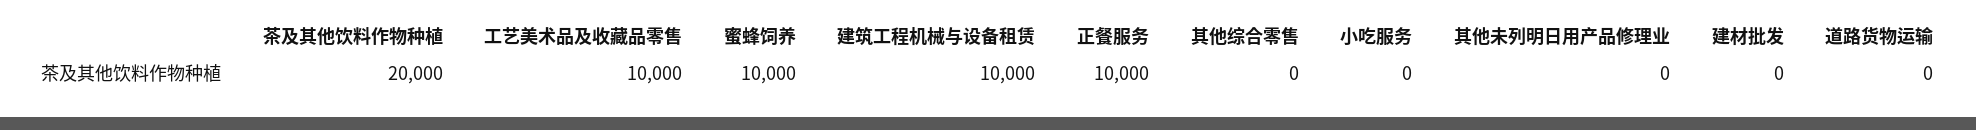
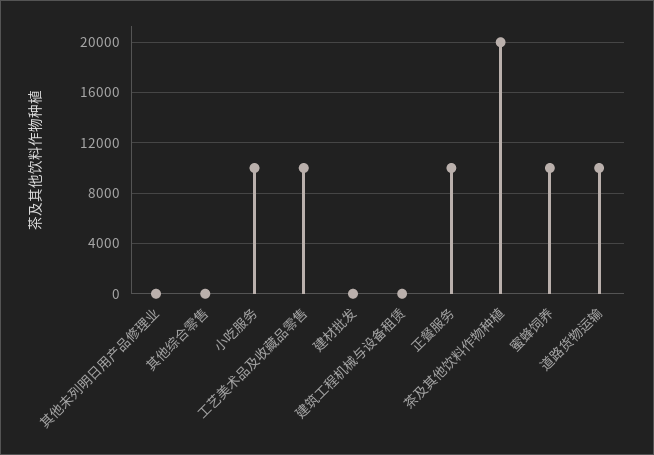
  {
    "茶及其他饮料作物种植": 20000,
    "工艺美术品及收藏品零售": 10000,
    "蜜蜂饲养": 10000,
-   "建筑工程机械与设备租赁": 10000,
+   "建筑工程机械与设备租赁": 0,
    "正餐服务": 10000,
    "其他综合零售": 0,
-   "小吃服务": 0,
+   "小吃服务": 10000,
    "其他未列明日用产品修理业": 0,
    "建材批发": 0,
-   "道路货物运输": 0
+   "道路货物运输": 10000
  }

